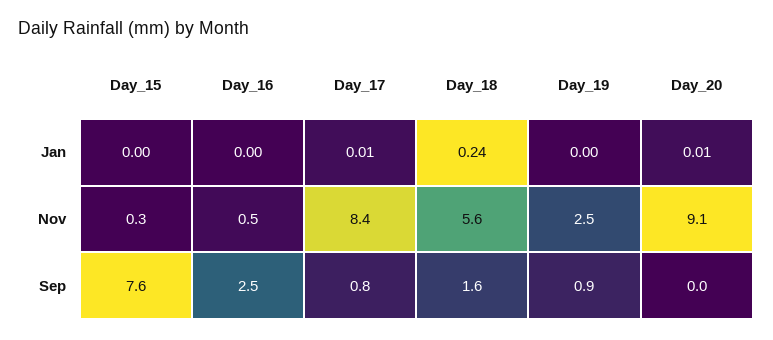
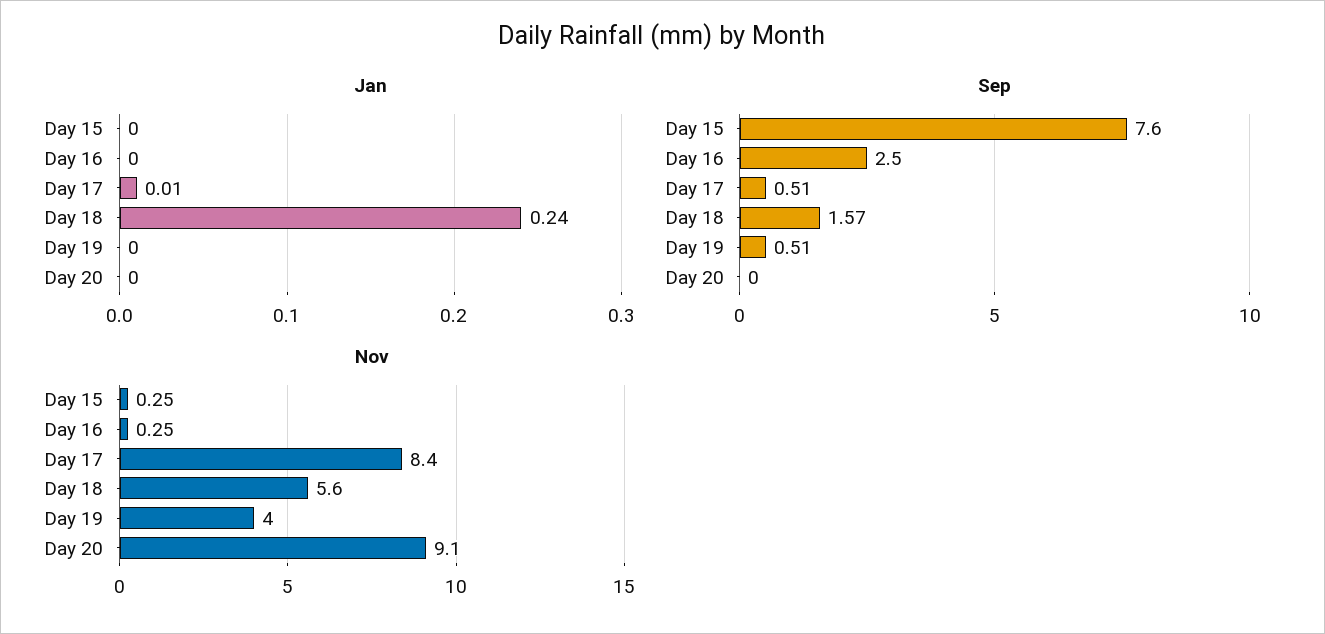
  {
    "Jan": {
      "Day_15": 0,
      "Day_16": 0,
      "Day_17": 0.01,
      "Day_18": 0.24,
      "Day_19": 0,
-     "Day_20": 0.01
+     "Day_20": 0
    },
    "Nov": {
      "Day_15": 0.25,
-     "Day_16": 0.5,
+     "Day_16": 0.25,
      "Day_17": 8.4,
      "Day_18": 5.6,
-     "Day_19": 2.5,
+     "Day_19": 4,
      "Day_20": 9.1
    },
    "Sep": {
      "Day_15": 7.6,
      "Day_16": 2.5,
-     "Day_17": 0.8,
+     "Day_17": 0.51,
      "Day_18": 1.57,
-     "Day_19": 0.9,
+     "Day_19": 0.51,
      "Day_20": 0
    }
  }

